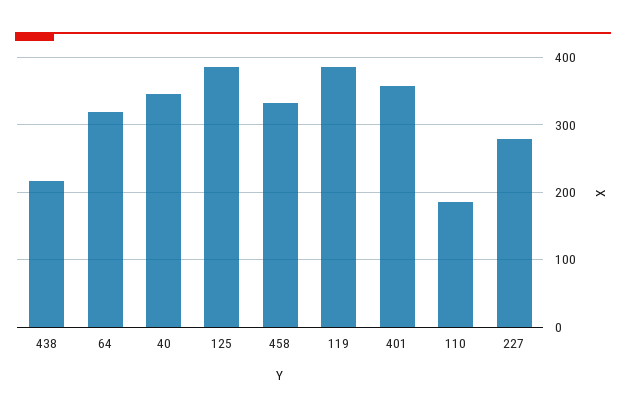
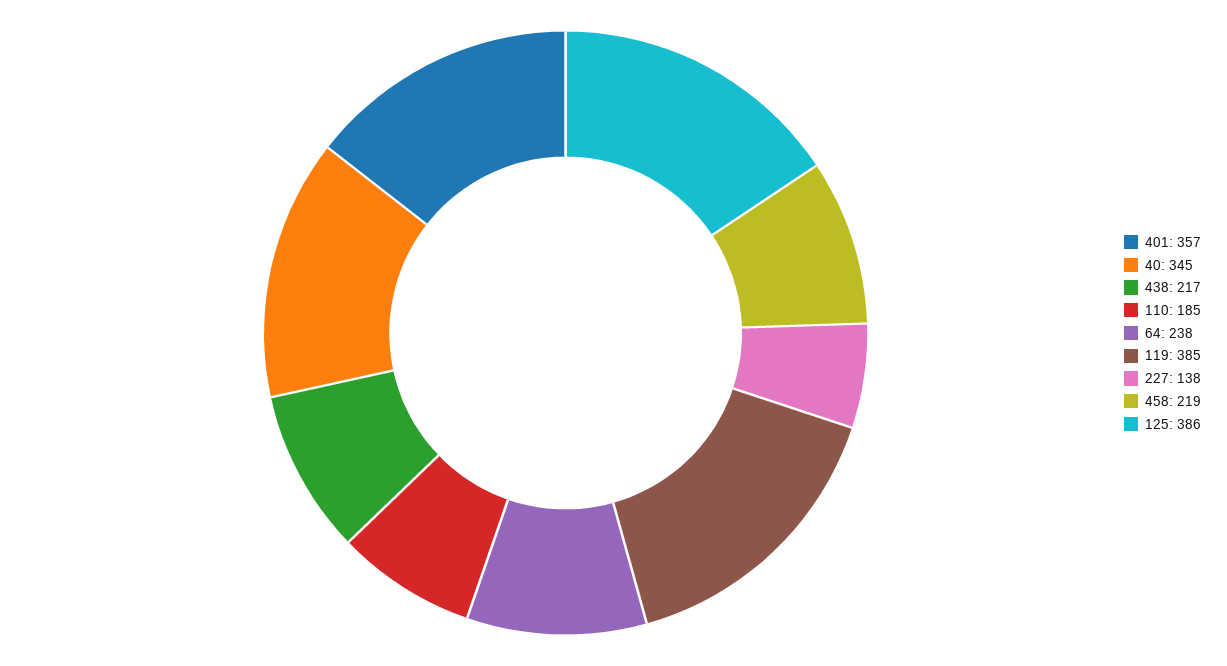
  {
    "438": 217,
-   "64": 320,
+   "64": 238,
    "40": 345,
    "125": 386,
-   "458": 330,
+   "458": 219,
    "119": 385,
    "401": 357,
    "110": 185,
-   "227": 280
+   "227": 138
  }

